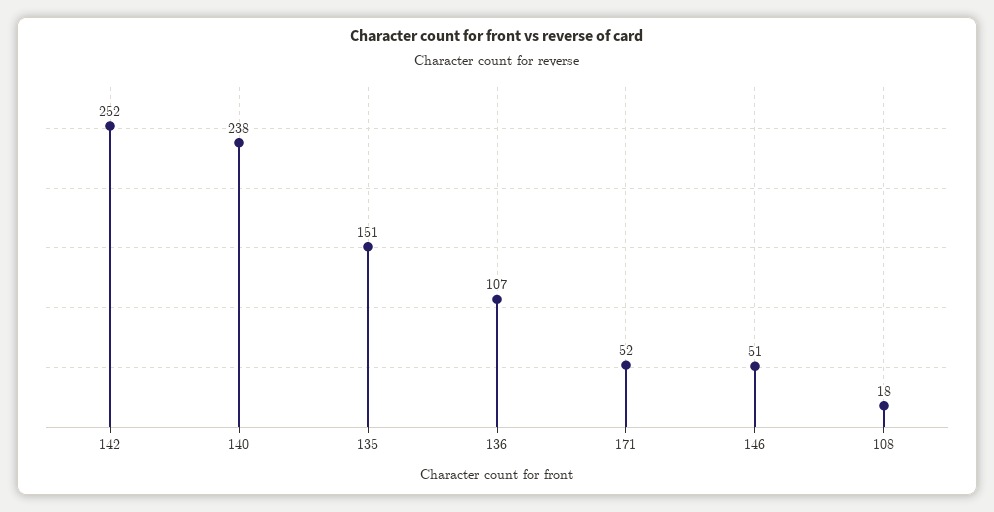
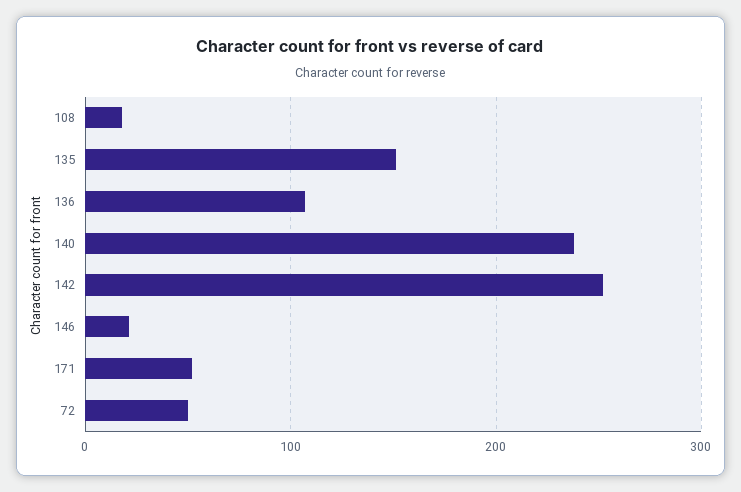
  {
    "142": 252,
    "140": 238,
    "135": 151,
    "136": 107,
    "171": 52,
-   "146": 51,
+   "146": 20,
-   "108": 18
+   "108": 18,
+   "72": 50
  }

